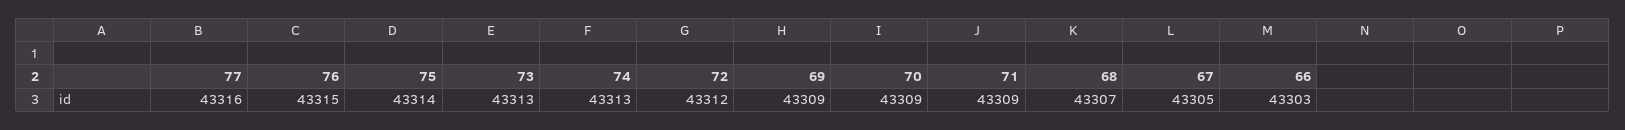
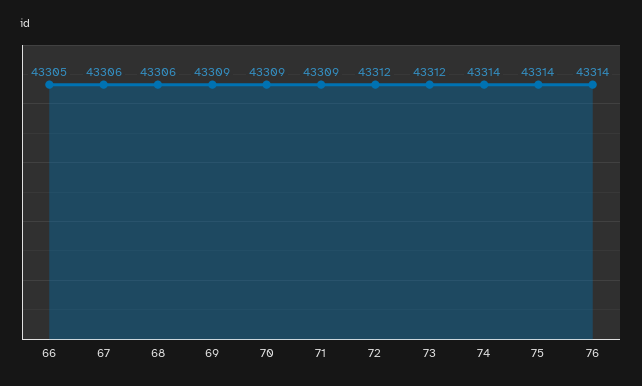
  {
-   "77": 43316,
-   "76": 43315,
+   "76": 43314,
    "75": 43314,
-   "73": 43313,
+   "73": 43312,
-   "74": 43313,
+   "74": 43314,
    "72": 43312,
    "69": 43309,
    "70": 43309,
    "71": 43309,
-   "68": 43307,
+   "68": 43306,
-   "67": 43305,
+   "67": 43306,
-   "66": 43303
+   "66": 43305
  }

